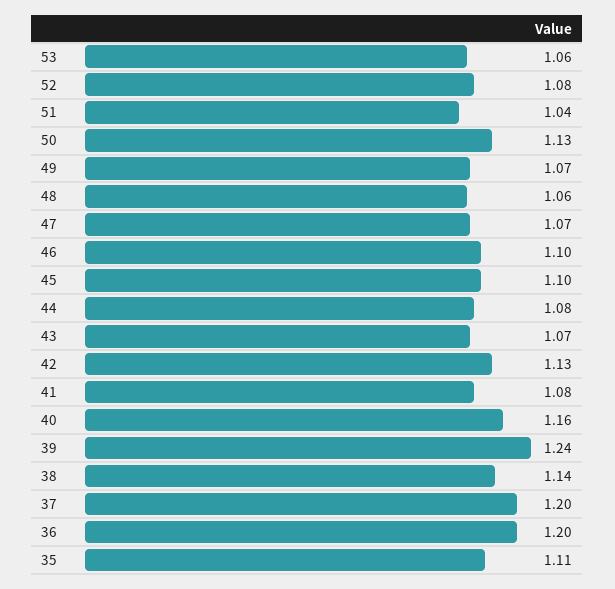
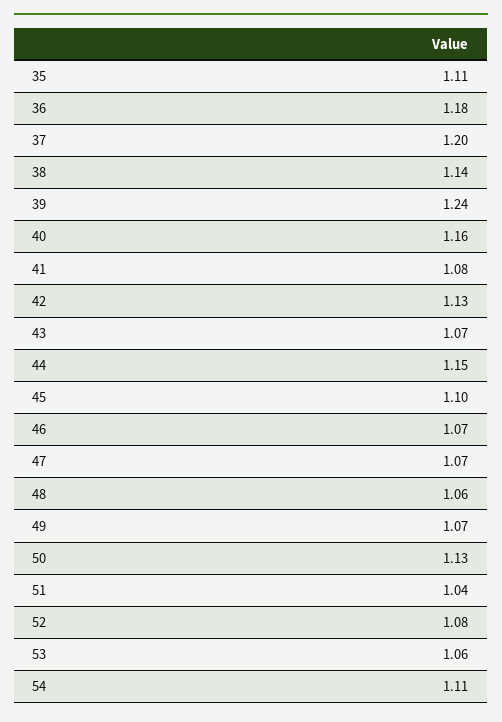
  {
    "53": 1.06,
    "52": 1.08,
    "51": 1.04,
    "50": 1.13,
    "49": 1.07,
    "48": 1.06,
    "47": 1.07,
-   "46": 1.1,
+   "46": 1.07,
    "45": 1.1,
-   "44": 1.08,
+   "44": 1.15,
    "43": 1.07,
    "42": 1.13,
    "41": 1.08,
    "40": 1.16,
    "39": 1.24,
    "38": 1.14,
    "37": 1.2,
-   "36": 1.2,
+   "36": 1.18,
-   "35": 1.11
+   "35": 1.11,
+   "54": 1.11
  }

